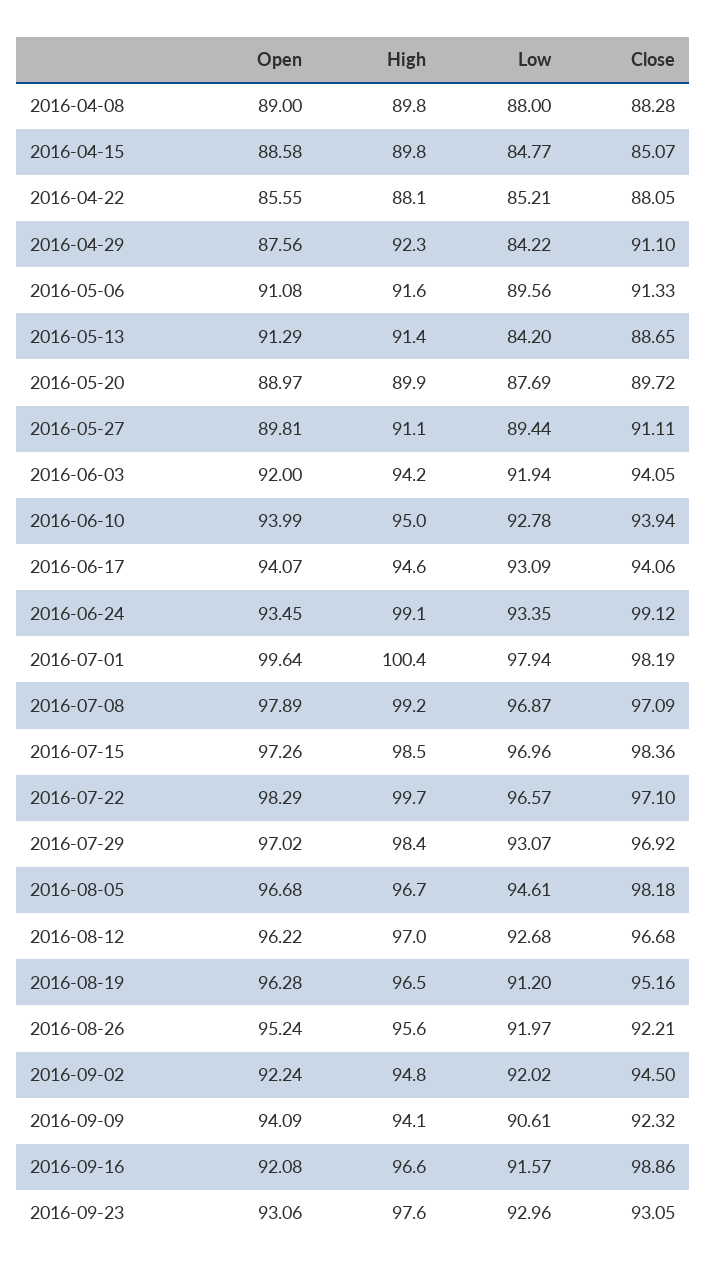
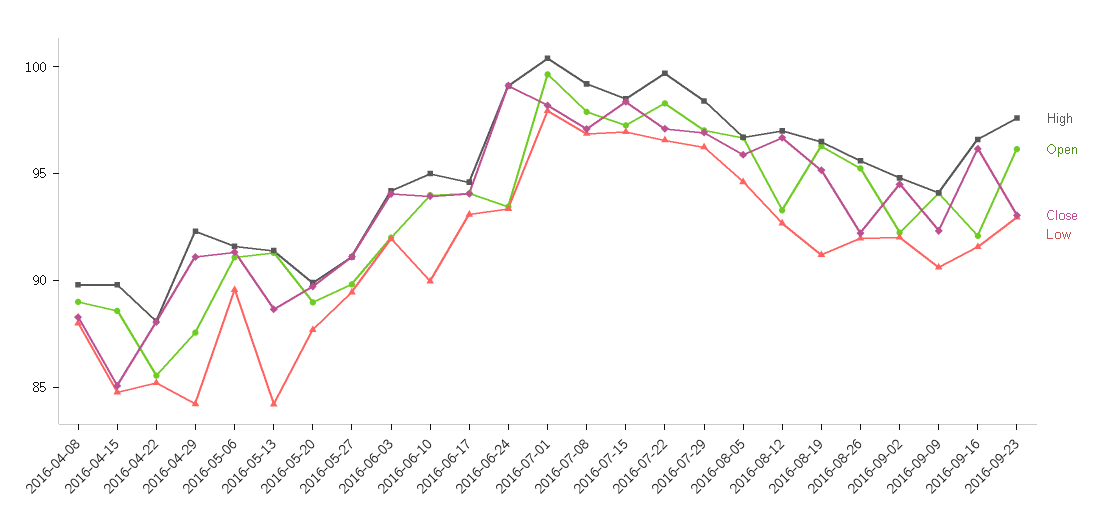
  {
    "Open": {
      "2016-04-08": 89,
      "2016-04-15": 88.58,
      "2016-04-22": 85.55,
      "2016-04-29": 87.56,
      "2016-05-06": 91.08,
      "2016-05-13": 91.29,
      "2016-05-20": 88.97,
      "2016-05-27": 89.81,
      "2016-06-03": 92,
      "2016-06-10": 93.99,
      "2016-06-17": 94.07,
      "2016-06-24": 93.45,
      "2016-07-01": 99.64,
      "2016-07-08": 97.89,
      "2016-07-15": 97.26,
      "2016-07-22": 98.29,
      "2016-07-29": 97.02,
      "2016-08-05": 96.68,
-     "2016-08-12": 96.22,
+     "2016-08-12": 93,
      "2016-08-19": 96.28,
      "2016-08-26": 95.24,
      "2016-09-02": 92.24,
      "2016-09-09": 94.09,
      "2016-09-16": 92.08,
-     "2016-09-23": 93.06
+     "2016-09-23": 96
    },
    "High": {
      "2016-04-08": 89.8,
      "2016-04-15": 89.8,
      "2016-04-22": 88.1,
      "2016-04-29": 92.3,
      "2016-05-06": 91.6,
      "2016-05-13": 91.4,
      "2016-05-20": 89.9,
      "2016-05-27": 91.1,
      "2016-06-03": 94.2,
      "2016-06-10": 95,
      "2016-06-17": 94.6,
      "2016-06-24": 99.1,
      "2016-07-01": 100.4,
      "2016-07-08": 99.2,
      "2016-07-15": 98.5,
      "2016-07-22": 99.7,
      "2016-07-29": 98.4,
      "2016-08-05": 96.7,
      "2016-08-12": 97,
      "2016-08-19": 96.5,
      "2016-08-26": 95.6,
      "2016-09-02": 94.8,
      "2016-09-09": 94.1,
      "2016-09-16": 96.6,
      "2016-09-23": 97.6
    },
    "Low": {
      "2016-04-08": 88,
      "2016-04-15": 84.77,
      "2016-04-22": 85.21,
      "2016-04-29": 84.22,
      "2016-05-06": 89.56,
      "2016-05-13": 84.2,
      "2016-05-20": 87.69,
      "2016-05-27": 89.44,
      "2016-06-03": 91.94,
-     "2016-06-10": 92.78,
+     "2016-06-10": 90,
      "2016-06-17": 93.09,
      "2016-06-24": 93.35,
      "2016-07-01": 97.94,
      "2016-07-08": 96.87,
      "2016-07-15": 96.96,
      "2016-07-22": 96.57,
-     "2016-07-29": 93.07,
+     "2016-07-29": 96,
      "2016-08-05": 94.61,
      "2016-08-12": 92.68,
      "2016-08-19": 91.2,
      "2016-08-26": 91.97,
      "2016-09-02": 92.02,
      "2016-09-09": 90.61,
      "2016-09-16": 91.57,
      "2016-09-23": 92.96
    },
    "Close": {
      "2016-04-08": 88.28,
      "2016-04-15": 85.07,
      "2016-04-22": 88.05,
      "2016-04-29": 91.1,
      "2016-05-06": 91.33,
      "2016-05-13": 88.65,
      "2016-05-20": 89.72,
      "2016-05-27": 91.11,
      "2016-06-03": 94.05,
      "2016-06-10": 93.94,
      "2016-06-17": 94.06,
      "2016-06-24": 99.12,
      "2016-07-01": 98.19,
      "2016-07-08": 97.09,
      "2016-07-15": 98.36,
      "2016-07-22": 97.1,
      "2016-07-29": 96.92,
-     "2016-08-05": 98.18,
+     "2016-08-05": 96,
      "2016-08-12": 96.68,
      "2016-08-19": 95.16,
      "2016-08-26": 92.21,
      "2016-09-02": 94.5,
      "2016-09-09": 92.32,
-     "2016-09-16": 98.86,
+     "2016-09-16": 96,
      "2016-09-23": 93.05
    }
  }

